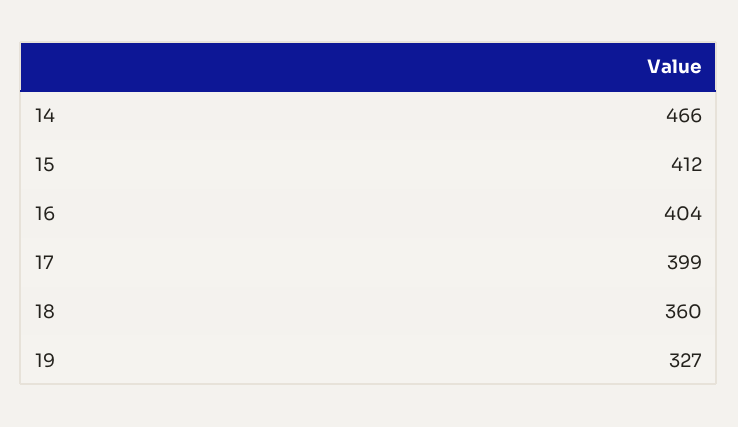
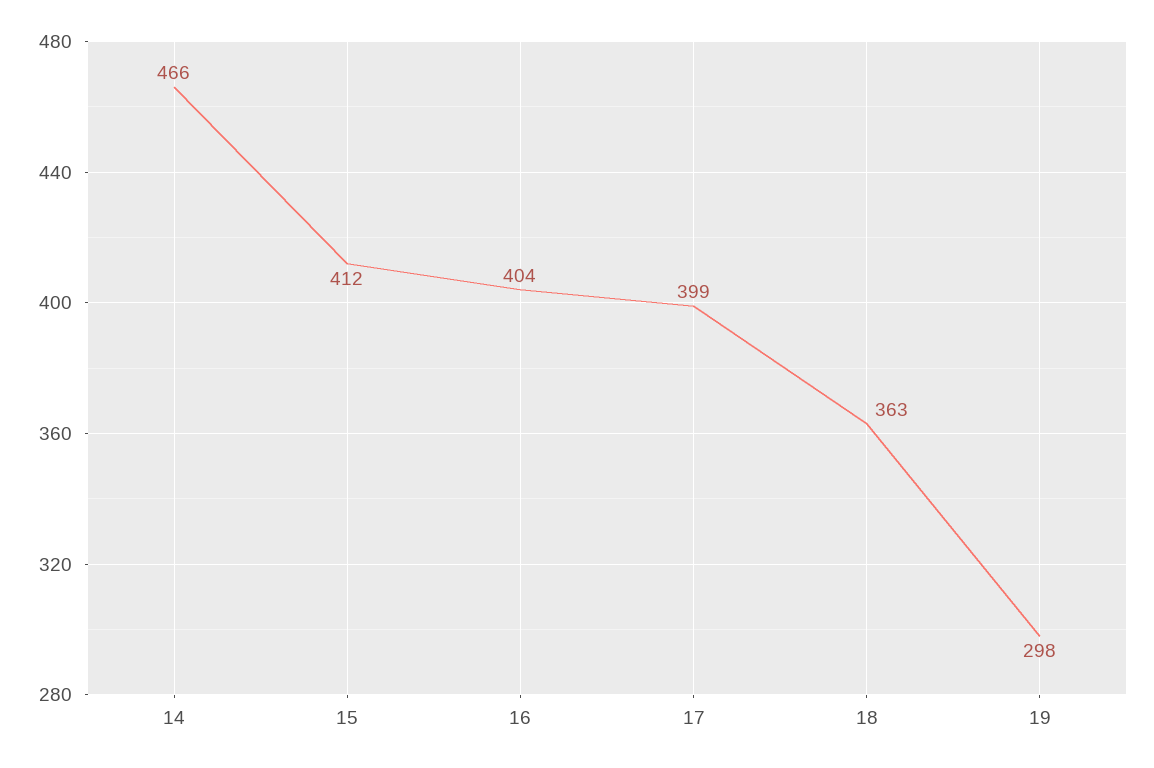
  {
    "14": 466,
    "15": 412,
    "16": 404,
    "17": 399,
-   "18": 360,
+   "18": 363,
-   "19": 327
+   "19": 298
  }

